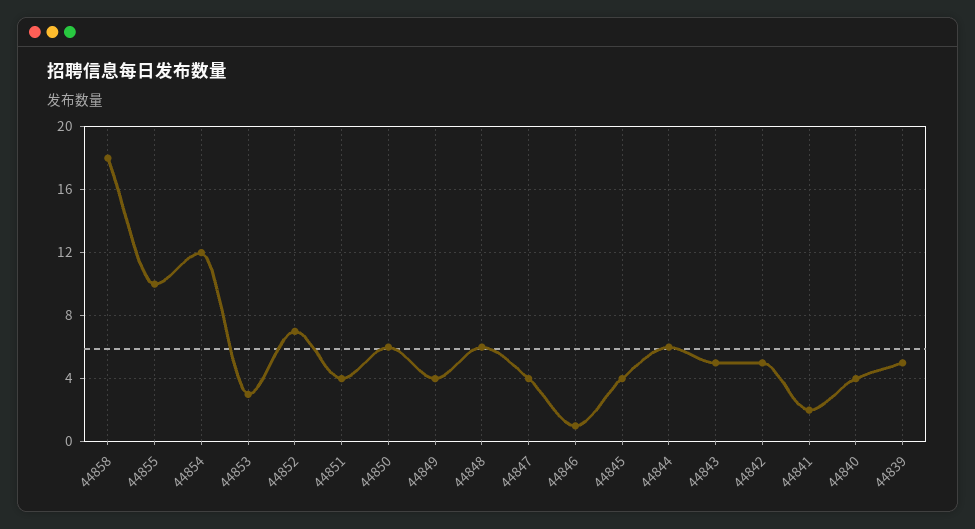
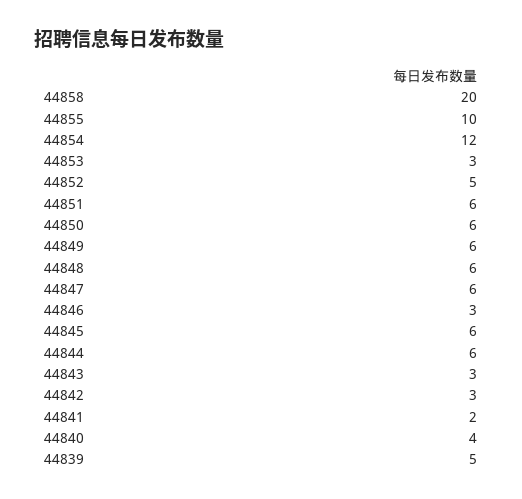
  {
-   "44858": 18,
+   "44858": 20,
    "44855": 10,
    "44854": 12,
    "44853": 3,
-   "44852": 7,
+   "44852": 5,
-   "44851": 4,
+   "44851": 6,
    "44850": 6,
-   "44849": 4,
+   "44849": 6,
    "44848": 6,
-   "44847": 4,
+   "44847": 6,
-   "44846": 1,
+   "44846": 3,
-   "44845": 4,
+   "44845": 6,
    "44844": 6,
-   "44843": 5,
+   "44843": 3,
-   "44842": 5,
+   "44842": 3,
    "44841": 2,
    "44840": 4,
    "44839": 5
  }

